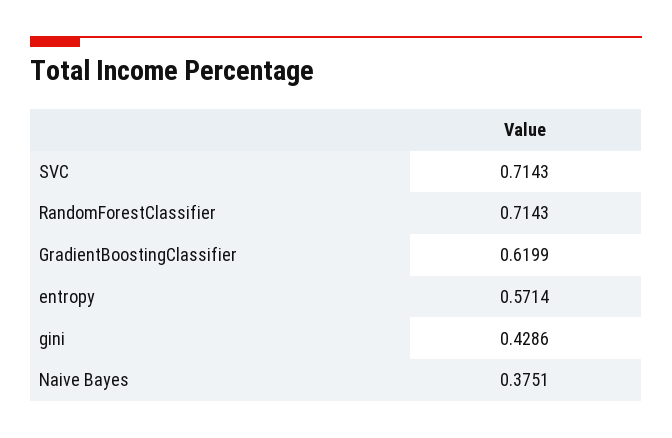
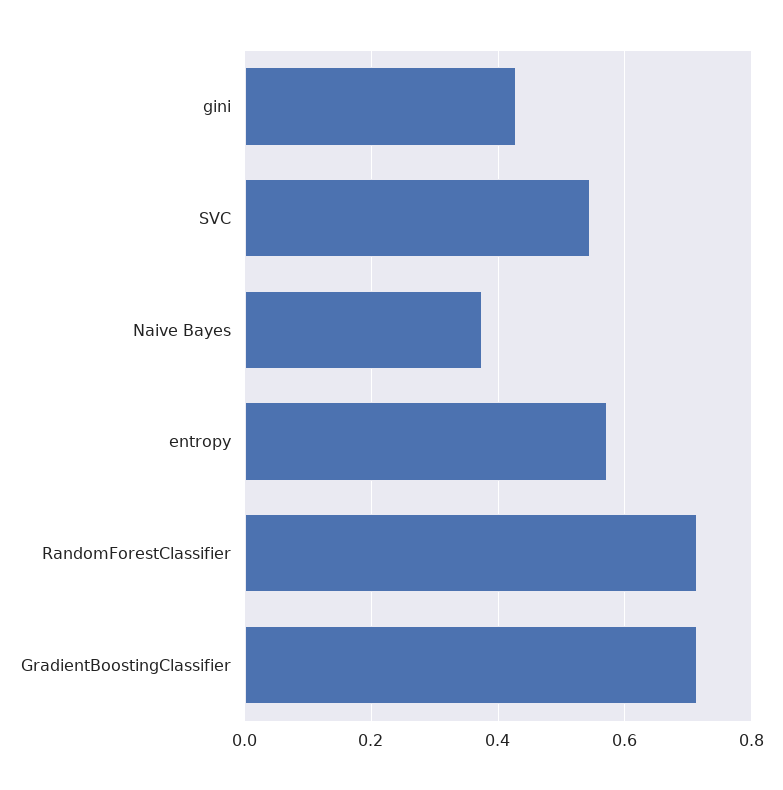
  {
-   "SVC": 0.7143,
+   "SVC": 0.54,
    "RandomForestClassifier": 0.7143,
-   "GradientBoostingClassifier": 0.6199,
+   "GradientBoostingClassifier": 0.72,
    "entropy": 0.5714,
    "gini": 0.4286,
    "Naive Bayes": 0.3751
  }

